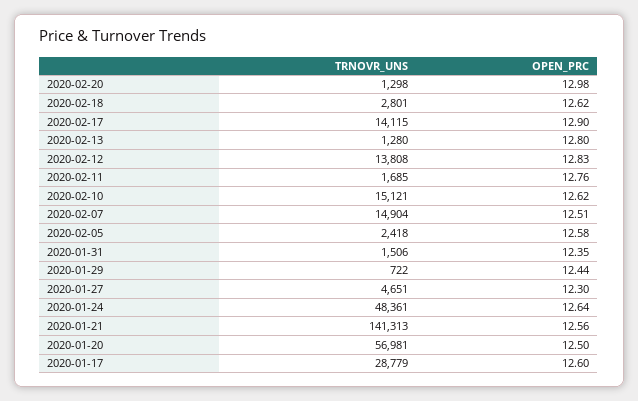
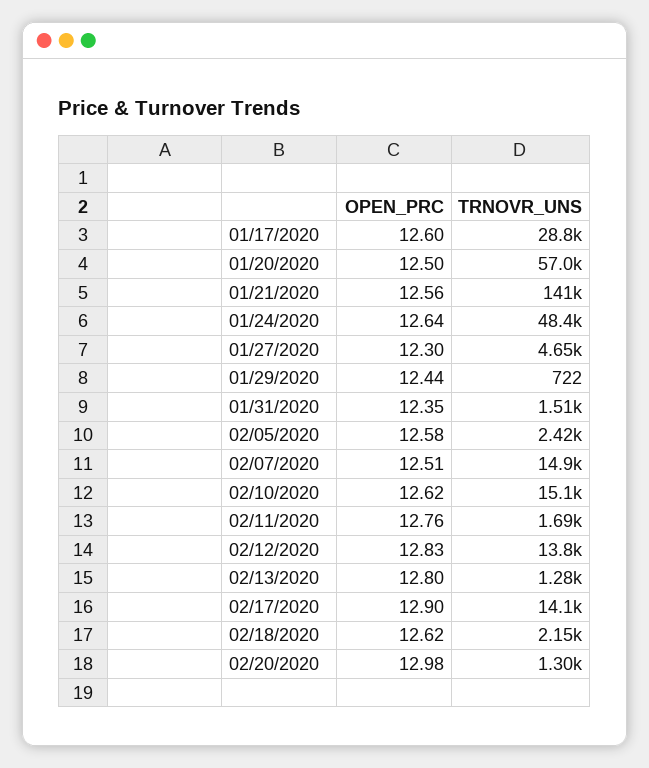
  {
    "TRNOVR_UNS": {
      "2020-02-20": 1298,
-     "2020-02-18": 2801,
+     "2020-02-18": 2150,
      "2020-02-17": 14115,
      "2020-02-13": 1280,
      "2020-02-12": 13808,
      "2020-02-11": 1685,
      "2020-02-10": 15121,
      "2020-02-07": 14904,
      "2020-02-05": 2418,
      "2020-01-31": 1506,
      "2020-01-29": 722,
      "2020-01-27": 4651,
      "2020-01-24": 48361,
      "2020-01-21": 141313,
      "2020-01-20": 56981,
      "2020-01-17": 28779
    },
    "OPEN_PRC": {
      "2020-02-20": 12.98,
      "2020-02-18": 12.62,
      "2020-02-17": 12.9,
      "2020-02-13": 12.8,
      "2020-02-12": 12.83,
      "2020-02-11": 12.76,
      "2020-02-10": 12.62,
      "2020-02-07": 12.51,
      "2020-02-05": 12.58,
      "2020-01-31": 12.35,
      "2020-01-29": 12.44,
      "2020-01-27": 12.3,
      "2020-01-24": 12.64,
      "2020-01-21": 12.56,
      "2020-01-20": 12.5,
      "2020-01-17": 12.6
    }
  }

